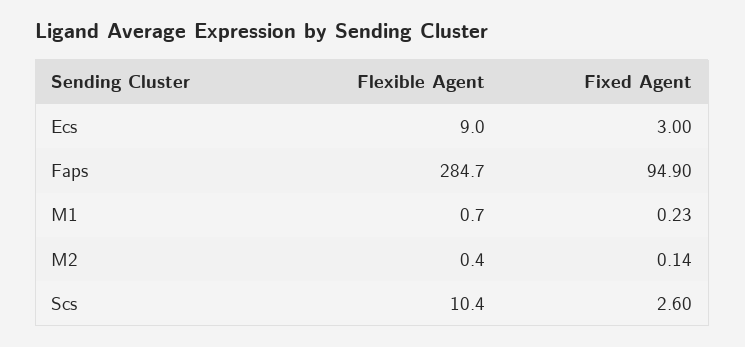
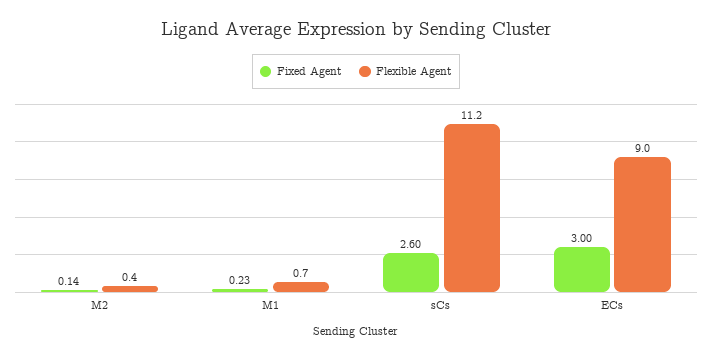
  {
    "Flexible Agent": {
      "Ecs": 9,
-     "Faps": 284.7,
      "M1": 0.7,
      "M2": 0.4,
-     "Scs": 10.4
+     "Scs": 11.2
    },
    "Fixed Agent": {
      "Ecs": 3,
-     "Faps": 94.9,
      "M1": 0.23,
      "M2": 0.14,
      "Scs": 2.6
    }
  }

